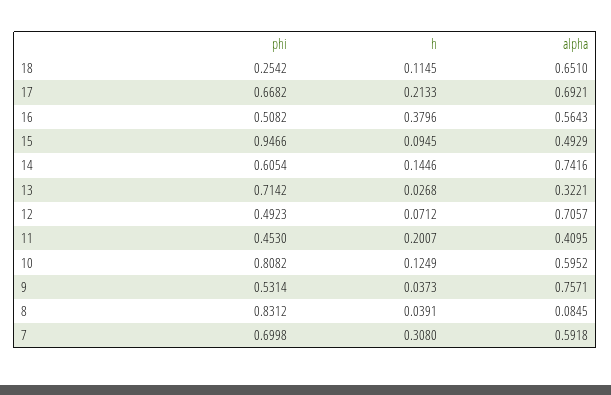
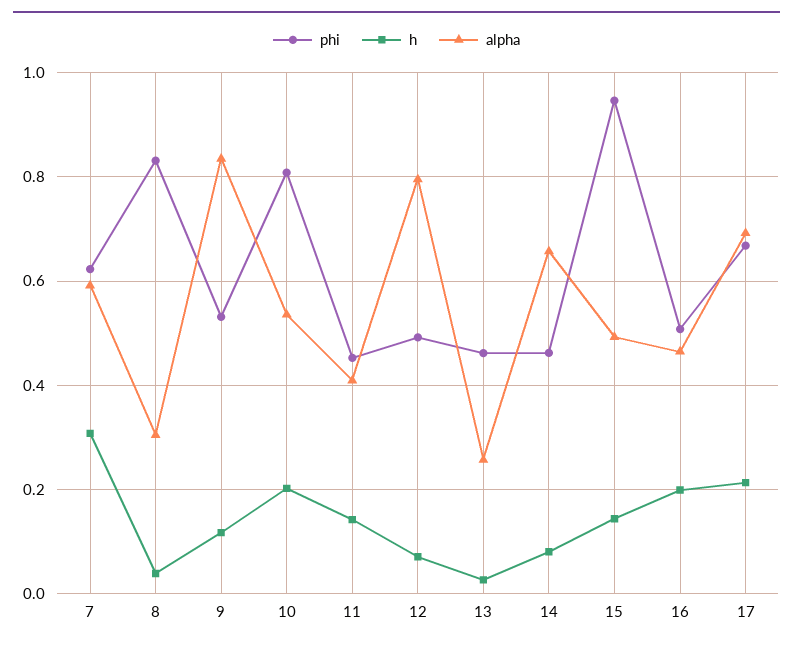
  {
    "phi": {
-     "18": 0.2542,
      "17": 0.6682,
      "16": 0.5082,
      "15": 0.9466,
-     "14": 0.6054,
+     "14": 0.46,
-     "13": 0.7142,
+     "13": 0.46,
      "12": 0.4923,
      "11": 0.453,
      "10": 0.8082,
      "9": 0.5314,
      "8": 0.8312,
-     "7": 0.6998
+     "7": 0.62
    },
    "h": {
-     "18": 0.1145,
      "17": 0.2133,
-     "16": 0.3796,
+     "16": 0.2,
-     "15": 0.0945,
+     "15": 0.14,
-     "14": 0.1446,
+     "14": 0.08,
      "13": 0.0268,
      "12": 0.0712,
-     "11": 0.2007,
+     "11": 0.14,
-     "10": 0.1249,
+     "10": 0.2,
-     "9": 0.0373,
+     "9": 0.12,
      "8": 0.0391,
      "7": 0.308
    },
    "alpha": {
-     "18": 0.651,
      "17": 0.6921,
-     "16": 0.5643,
+     "16": 0.46,
      "15": 0.4929,
-     "14": 0.7416,
+     "14": 0.66,
-     "13": 0.3221,
+     "13": 0.26,
-     "12": 0.7057,
+     "12": 0.8,
      "11": 0.4095,
-     "10": 0.5952,
+     "10": 0.54,
-     "9": 0.7571,
+     "9": 0.84,
-     "8": 0.0845,
+     "8": 0.3,
      "7": 0.5918
    }
  }

